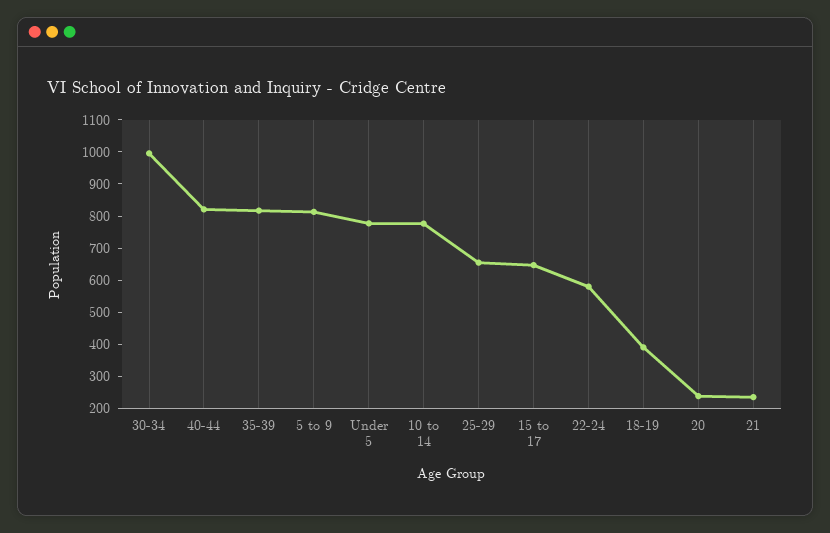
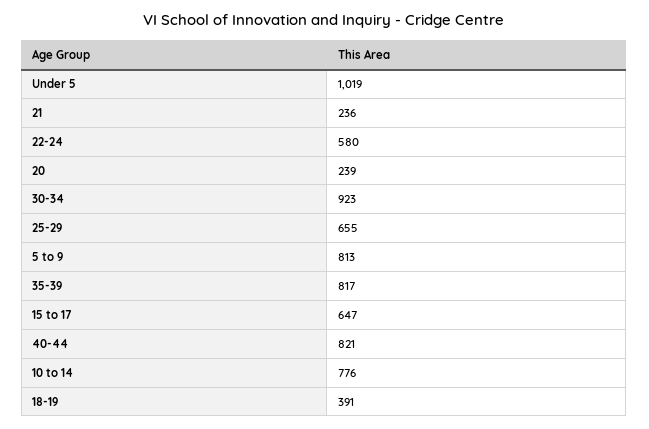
  {
-   "30-34": 1000,
+   "30-34": 923,
    "40-44": 821,
    "35-39": 817,
    "5 to 9": 813,
-   "Under 5": 775,
+   "Under 5": 1019,
    "10 to 14": 776,
    "25-29": 655,
    "15 to 17": 647,
    "22-24": 580,
    "18-19": 391,
    "20": 239,
    "21": 236
  }

